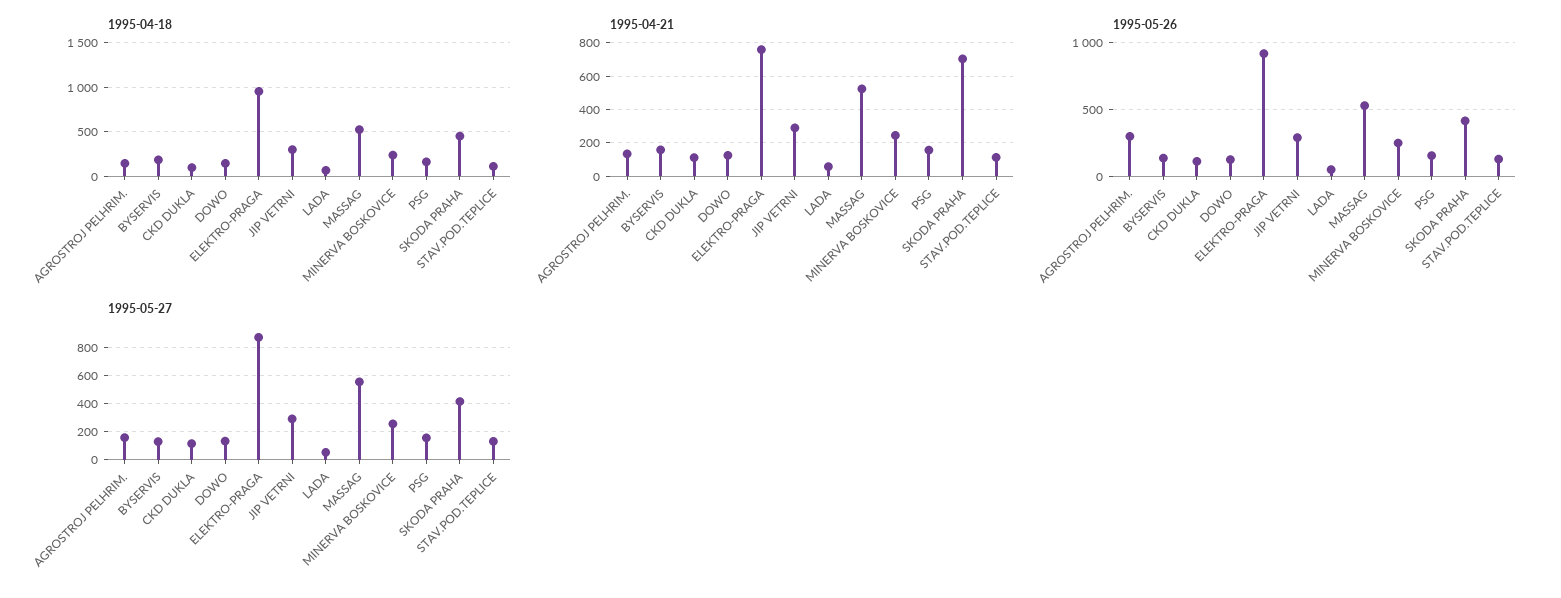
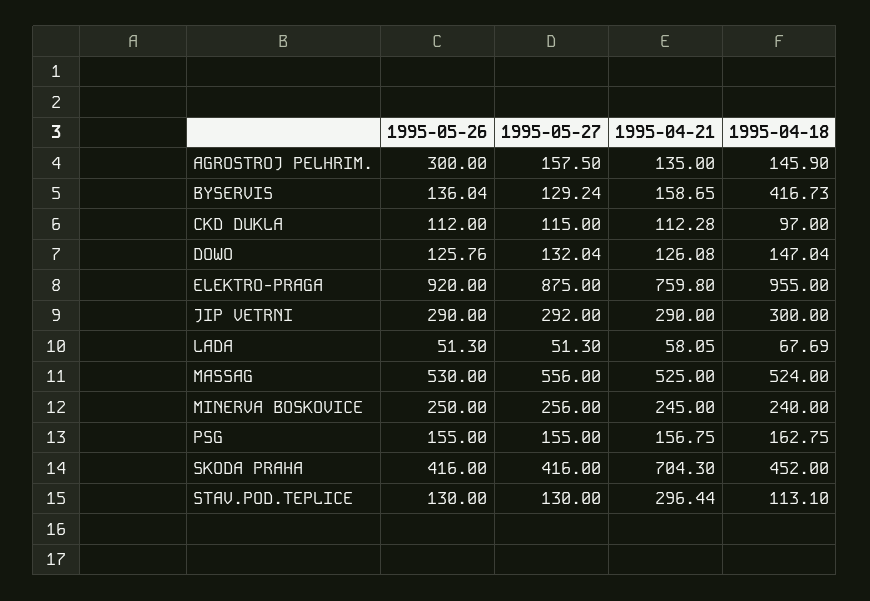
  {
    "1995-04-18": {
      "AGROSTROJ PELHRIM.": 145.9,
-     "BYSERVIS": 200,
+     "BYSERVIS": 416.73,
      "CKD DUKLA": 97,
      "DOWO": 147.04,
      "ELEKTRO-PRAGA": 955,
      "JIP VETRNI": 300,
      "LADA": 67.69,
      "MASSAG": 524,
      "MINERVA BOSKOVICE": 240,
      "PSG": 162.75,
      "SKODA PRAHA": 452,
      "STAV.POD.TEPLICE": 113.1
    },
    "1995-04-21": {
      "AGROSTROJ PELHRIM.": 135,
      "BYSERVIS": 158.65,
      "CKD DUKLA": 112.28,
      "DOWO": 126.08,
      "ELEKTRO-PRAGA": 759.8,
      "JIP VETRNI": 290,
      "LADA": 58.05,
      "MASSAG": 525,
      "MINERVA BOSKOVICE": 245,
      "PSG": 156.75,
      "SKODA PRAHA": 704.3,
-     "STAV.POD.TEPLICE": 100
+     "STAV.POD.TEPLICE": 296.44
    },
    "1995-05-26": {
      "AGROSTROJ PELHRIM.": 300,
      "BYSERVIS": 136.04,
      "CKD DUKLA": 112,
      "DOWO": 125.76,
      "ELEKTRO-PRAGA": 920,
      "JIP VETRNI": 290,
      "LADA": 51.3,
      "MASSAG": 530,
      "MINERVA BOSKOVICE": 250,
      "PSG": 155,
      "SKODA PRAHA": 416,
      "STAV.POD.TEPLICE": 130
    },
    "1995-05-27": {
      "AGROSTROJ PELHRIM.": 157.5,
      "BYSERVIS": 129.24,
      "CKD DUKLA": 115,
      "DOWO": 132.04,
      "ELEKTRO-PRAGA": 875,
      "JIP VETRNI": 292,
      "LADA": 51.3,
      "MASSAG": 556,
      "MINERVA BOSKOVICE": 256,
      "PSG": 155,
      "SKODA PRAHA": 416,
      "STAV.POD.TEPLICE": 130
    }
  }

